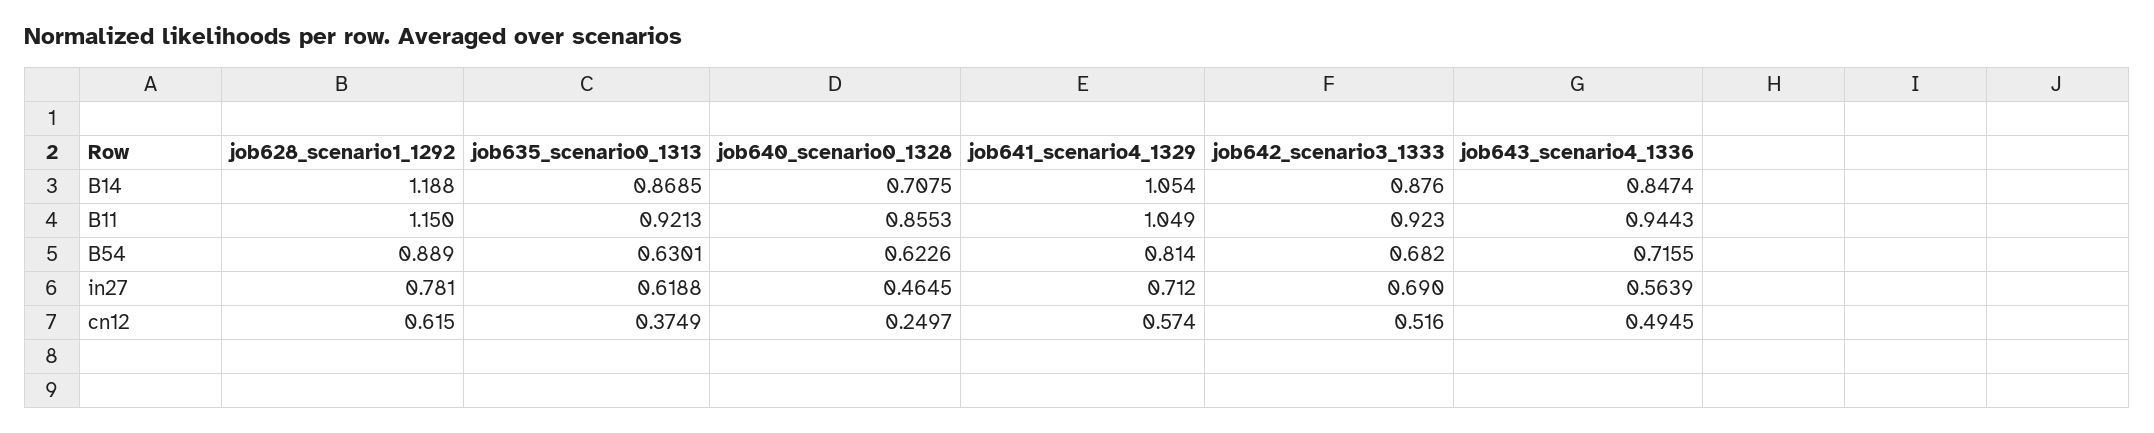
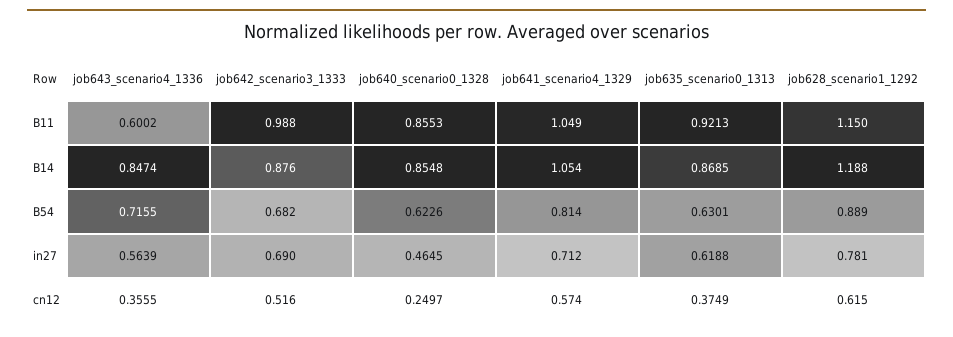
  {
    "job628_scenario1_1292": {
      "B14": 1.188,
      "B11": 1.15,
      "B54": 0.889,
      "in27": 0.781,
      "cn12": 0.615
    },
    "job635_scenario0_1313": {
      "B14": 0.8685,
      "B11": 0.9213,
      "B54": 0.6301,
      "in27": 0.6188,
      "cn12": 0.3749
    },
    "job640_scenario0_1328": {
-     "B14": 0.7075,
+     "B14": 0.8548,
      "B11": 0.8553,
      "B54": 0.6226,
      "in27": 0.4645,
      "cn12": 0.2497
    },
    "job641_scenario4_1329": {
      "B14": 1.054,
      "B11": 1.049,
      "B54": 0.814,
      "in27": 0.712,
      "cn12": 0.574
    },
    "job642_scenario3_1333": {
      "B14": 0.876,
-     "B11": 0.923,
+     "B11": 0.988,
      "B54": 0.682,
      "in27": 0.69,
      "cn12": 0.516
    },
    "job643_scenario4_1336": {
      "B14": 0.8474,
-     "B11": 0.9443,
+     "B11": 0.6002,
      "B54": 0.7155,
      "in27": 0.5639,
-     "cn12": 0.4945
+     "cn12": 0.3555
    }
  }

